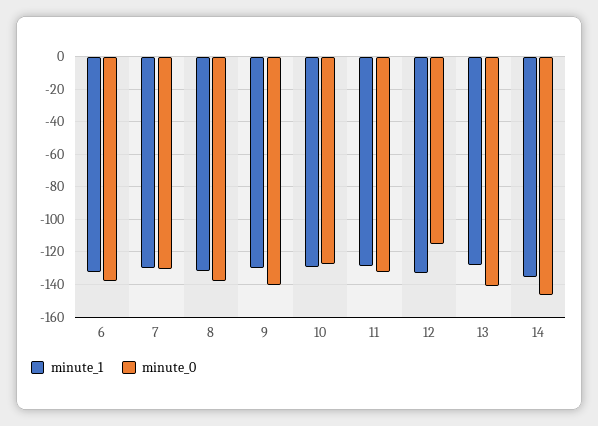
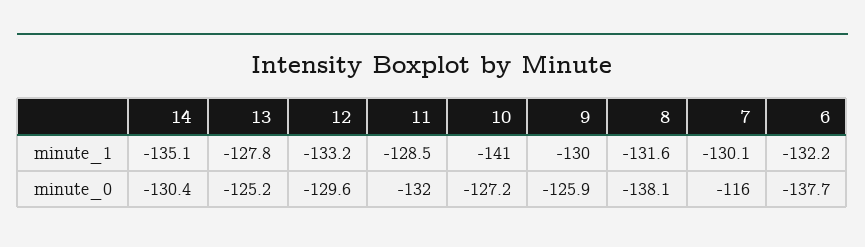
  {
    "minute_1": {
      "6": -132.2,
      "7": -130.1,
      "8": -131.6,
      "9": -130,
-     "10": -130,
+     "10": -141,
      "11": -128.5,
      "12": -133.2,
      "13": -127.8,
      "14": -135.1
    },
    "minute_0": {
      "6": -137.7,
-     "7": -130,
+     "7": -116,
      "8": -138.1,
-     "9": -140,
+     "9": -125.9,
      "10": -127.2,
      "11": -132,
-     "12": -115,
+     "12": -129.6,
-     "13": -140,
+     "13": -125.2,
-     "14": -145
+     "14": -130.4
    }
  }

